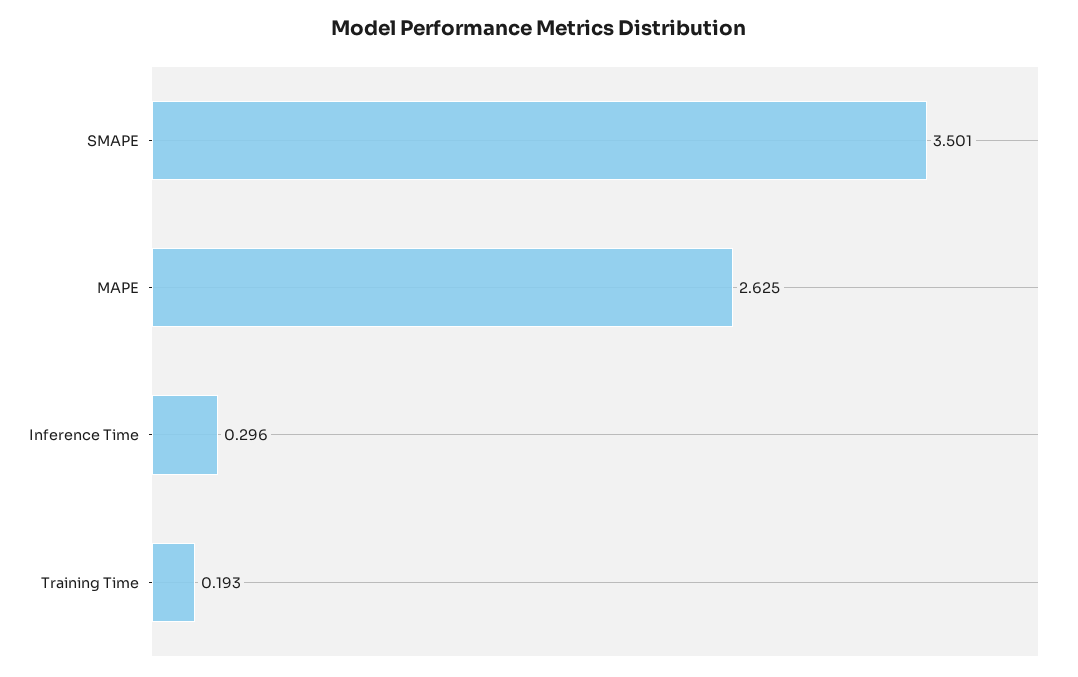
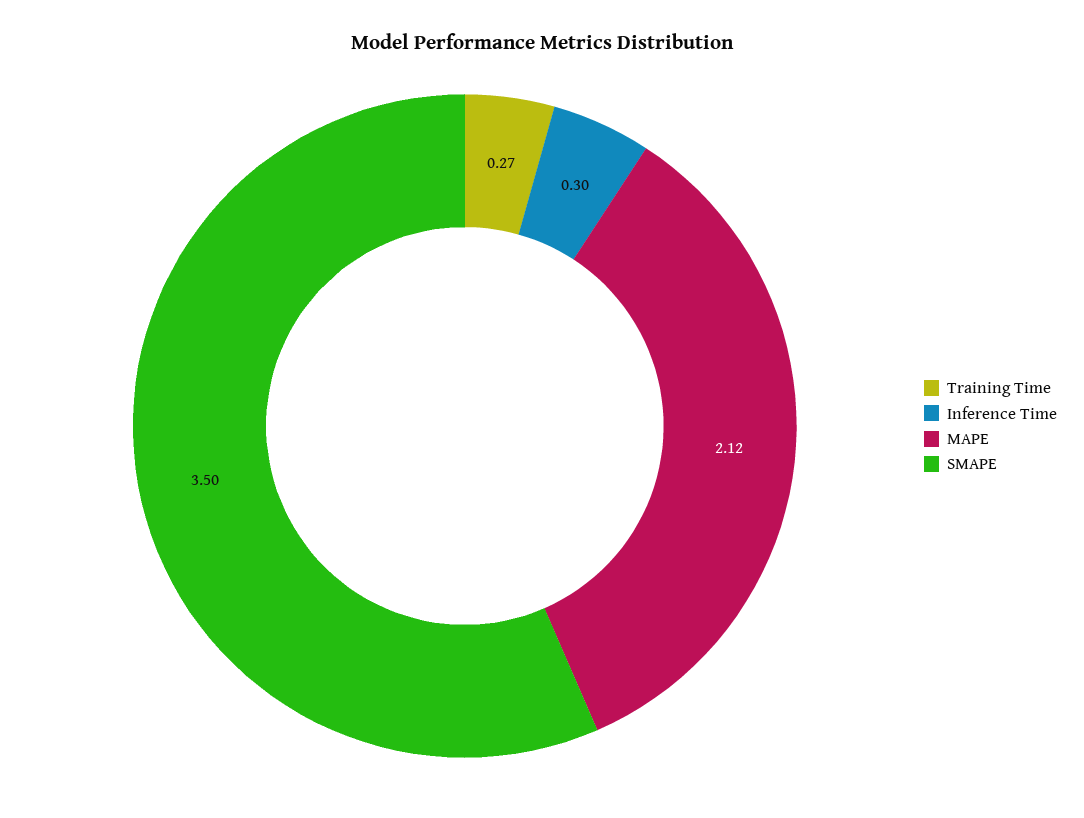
  {
    "SMAPE": 3.501,
-   "MAPE": 2.625,
+   "MAPE": 2.12,
    "Inference Time": 0.296,
-   "Training Time": 0.193
+   "Training Time": 0.27
  }

